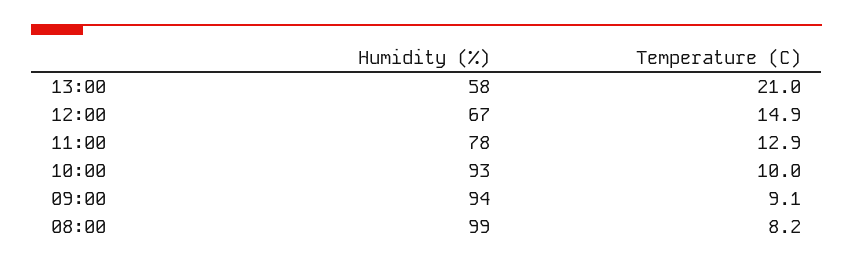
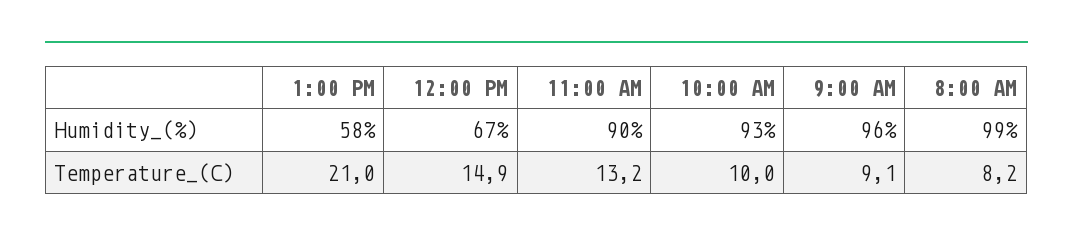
  {
    "Humidity (%)": {
      "13:00": 58,
      "12:00": 67,
-     "11:00": 78,
+     "11:00": 90,
      "10:00": 93,
-     "09:00": 94,
+     "09:00": 96,
      "08:00": 99
    },
    "Temperature (C)": {
      "13:00": 21,
      "12:00": 14.9,
-     "11:00": 12.9,
+     "11:00": 13.2,
      "10:00": 10,
      "09:00": 9.1,
      "08:00": 8.2
    }
  }

